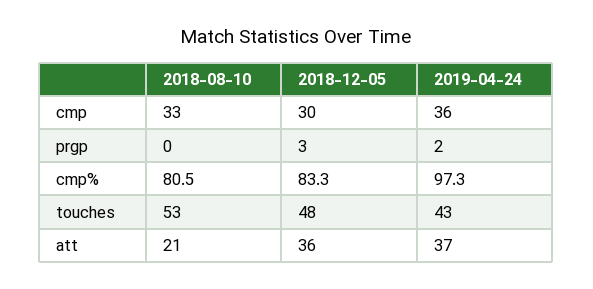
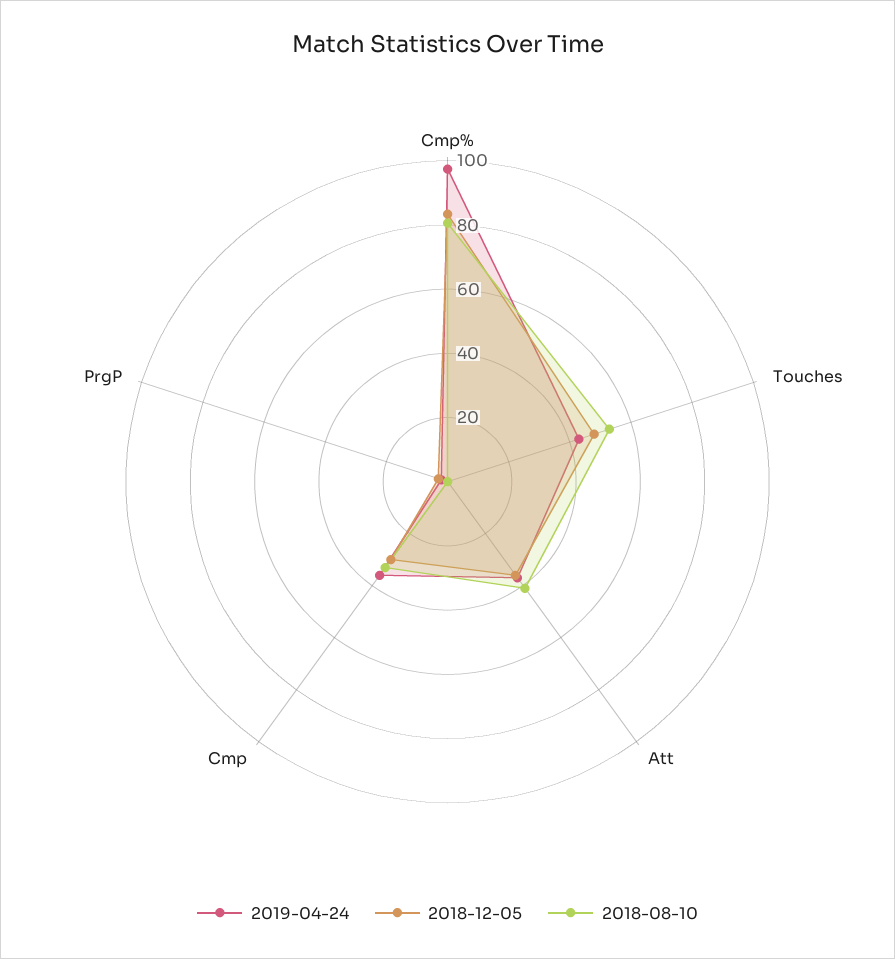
  {
    "2018-08-10": {
      "cmp": 33,
      "prgp": 0,
      "cmp%": 80.5,
      "touches": 53,
-     "att": 21
+     "att": 40
    },
    "2018-12-05": {
      "cmp": 30,
      "prgp": 3,
      "cmp%": 83.3,
      "touches": 48,
      "att": 36
    },
    "2019-04-24": {
      "cmp": 36,
      "prgp": 2,
      "cmp%": 97.3,
      "touches": 43,
      "att": 37
    }
  }

